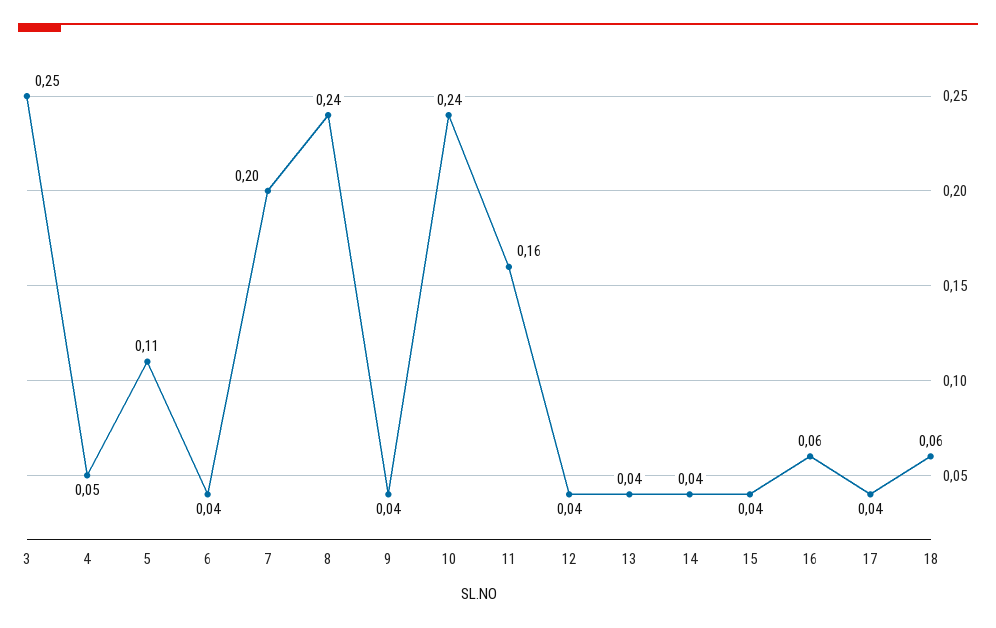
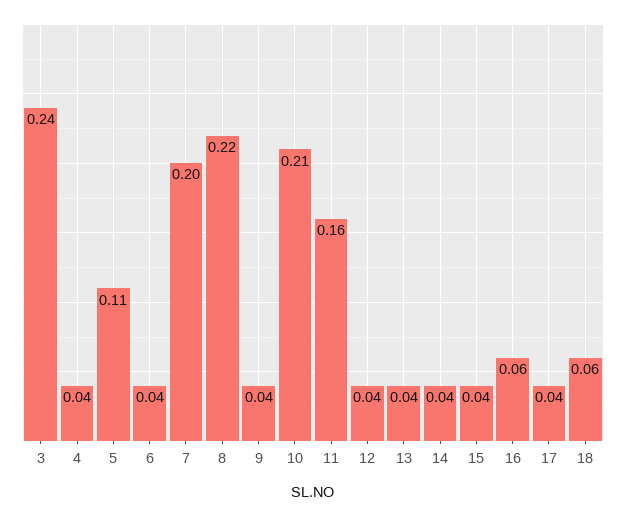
  {
-   "3": 0.25,
+   "3": 0.24,
-   "4": 0.05,
+   "4": 0.04,
    "5": 0.11,
    "6": 0.04,
    "7": 0.2,
-   "8": 0.24,
+   "8": 0.22,
    "9": 0.04,
-   "10": 0.24,
+   "10": 0.21,
    "11": 0.16,
    "12": 0.04,
    "13": 0.04,
    "14": 0.04,
    "15": 0.04,
    "16": 0.06,
    "17": 0.04,
    "18": 0.06
  }

